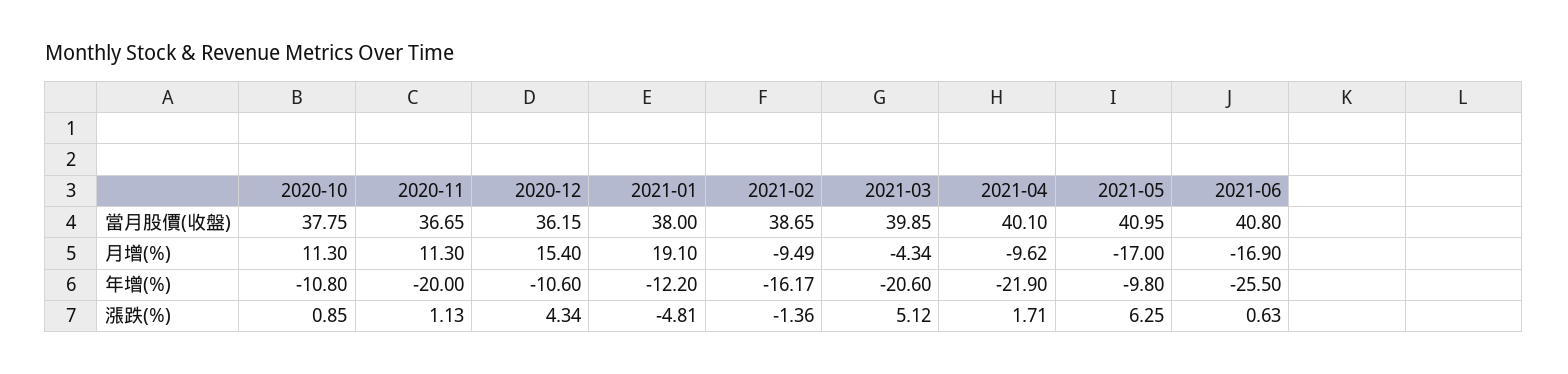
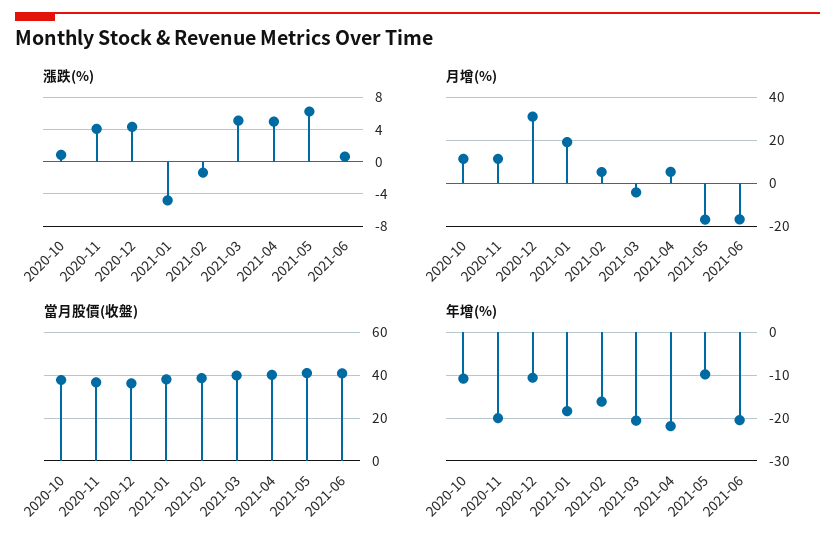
  {
    "當月股價(收盤)": {
      "2020-10": 37.75,
      "2020-11": 36.65,
      "2020-12": 36.15,
      "2021-01": 38,
      "2021-02": 38.65,
      "2021-03": 39.85,
      "2021-04": 40.1,
      "2021-05": 40.95,
      "2021-06": 40.8
    },
    "月增(%)": {
      "2020-10": 11.3,
      "2020-11": 11.3,
-     "2020-12": 15.4,
+     "2020-12": 30,
      "2021-01": 19.1,
-     "2021-02": -9.49,
+     "2021-02": 5,
      "2021-03": -4.34,
-     "2021-04": -9.62,
+     "2021-04": 5,
      "2021-05": -17,
      "2021-06": -16.9
    },
    "年增(%)": {
      "2020-10": -10.8,
      "2020-11": -20,
      "2020-12": -10.6,
-     "2021-01": -12.2,
+     "2021-01": -18,
      "2021-02": -16.17,
      "2021-03": -20.6,
      "2021-04": -21.9,
      "2021-05": -9.8,
-     "2021-06": -25.5
+     "2021-06": -20
    },
    "漲跌(%)": {
      "2020-10": 0.85,
-     "2020-11": 1.13,
+     "2020-11": 4,
      "2020-12": 4.34,
      "2021-01": -4.81,
      "2021-02": -1.36,
      "2021-03": 5.12,
-     "2021-04": 1.71,
+     "2021-04": 5,
      "2021-05": 6.25,
      "2021-06": 0.63
    }
  }

